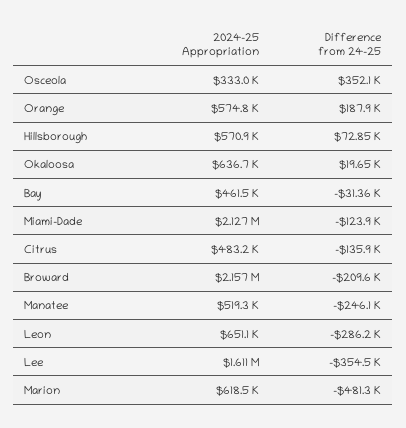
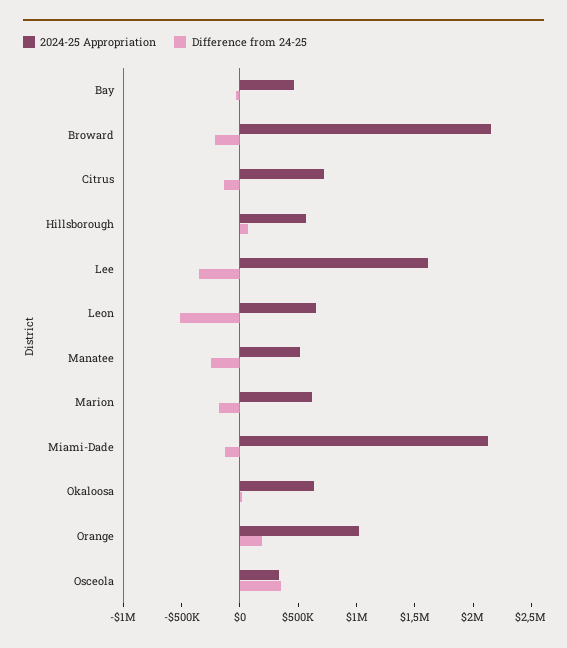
  {
    "2024-25 Appropriation": {
      "Osceola": 333000,
-     "Orange": 574800,
+     "Orange": 1000000,
      "Hillsborough": 570900,
      "Okaloosa": 636700,
      "Bay": 461500,
      "Miami-Dade": 2127000,
-     "Citrus": 483200,
+     "Citrus": 700000,
      "Broward": 2157000,
      "Manatee": 519300,
      "Leon": 651100,
      "Lee": 1611000,
      "Marion": 618500
    },
    "Difference from 24-25": {
      "Osceola": 352100,
      "Orange": 187900,
      "Hillsborough": 72850,
      "Okaloosa": 19650,
      "Bay": -31360,
      "Miami-Dade": -123900,
      "Citrus": -135900,
      "Broward": -209600,
      "Manatee": -246100,
-     "Leon": -286200,
+     "Leon": -500000,
      "Lee": -354500,
-     "Marion": -481300
+     "Marion": -200000
    }
  }

